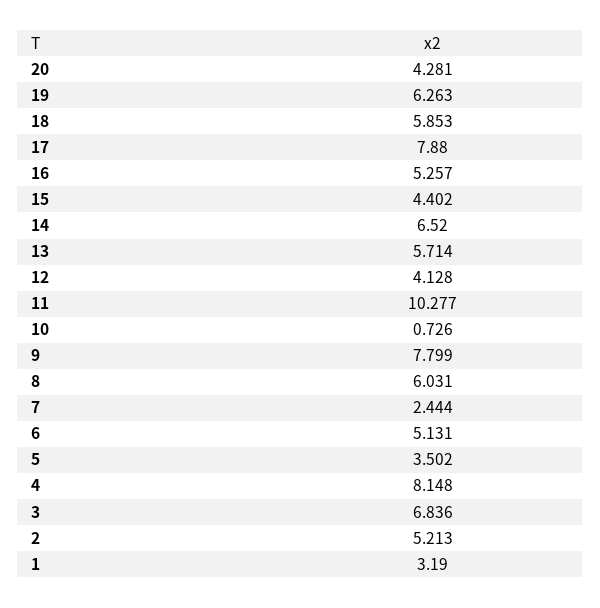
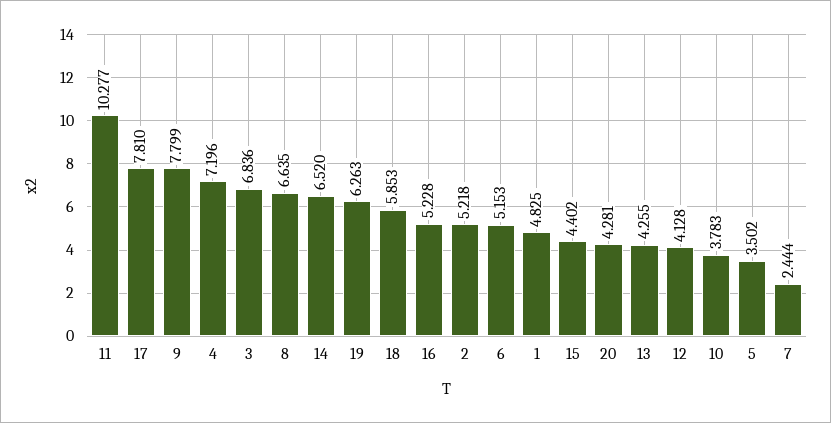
  {
    "20": 4.281,
    "19": 6.263,
    "18": 5.853,
-   "17": 7.88,
+   "17": 7.81,
-   "16": 5.257,
+   "16": 5.228,
    "15": 4.402,
    "14": 6.52,
-   "13": 5.714,
+   "13": 4.255,
    "12": 4.128,
    "11": 10.277,
-   "10": 0.726,
+   "10": 3.783,
    "9": 7.799,
-   "8": 6.031,
+   "8": 6.635,
    "7": 2.444,
-   "6": 5.131,
+   "6": 5.153,
    "5": 3.502,
-   "4": 8.148,
+   "4": 7.196,
    "3": 6.836,
-   "2": 5.213,
+   "2": 5.218,
-   "1": 3.19
+   "1": 4.825
  }

